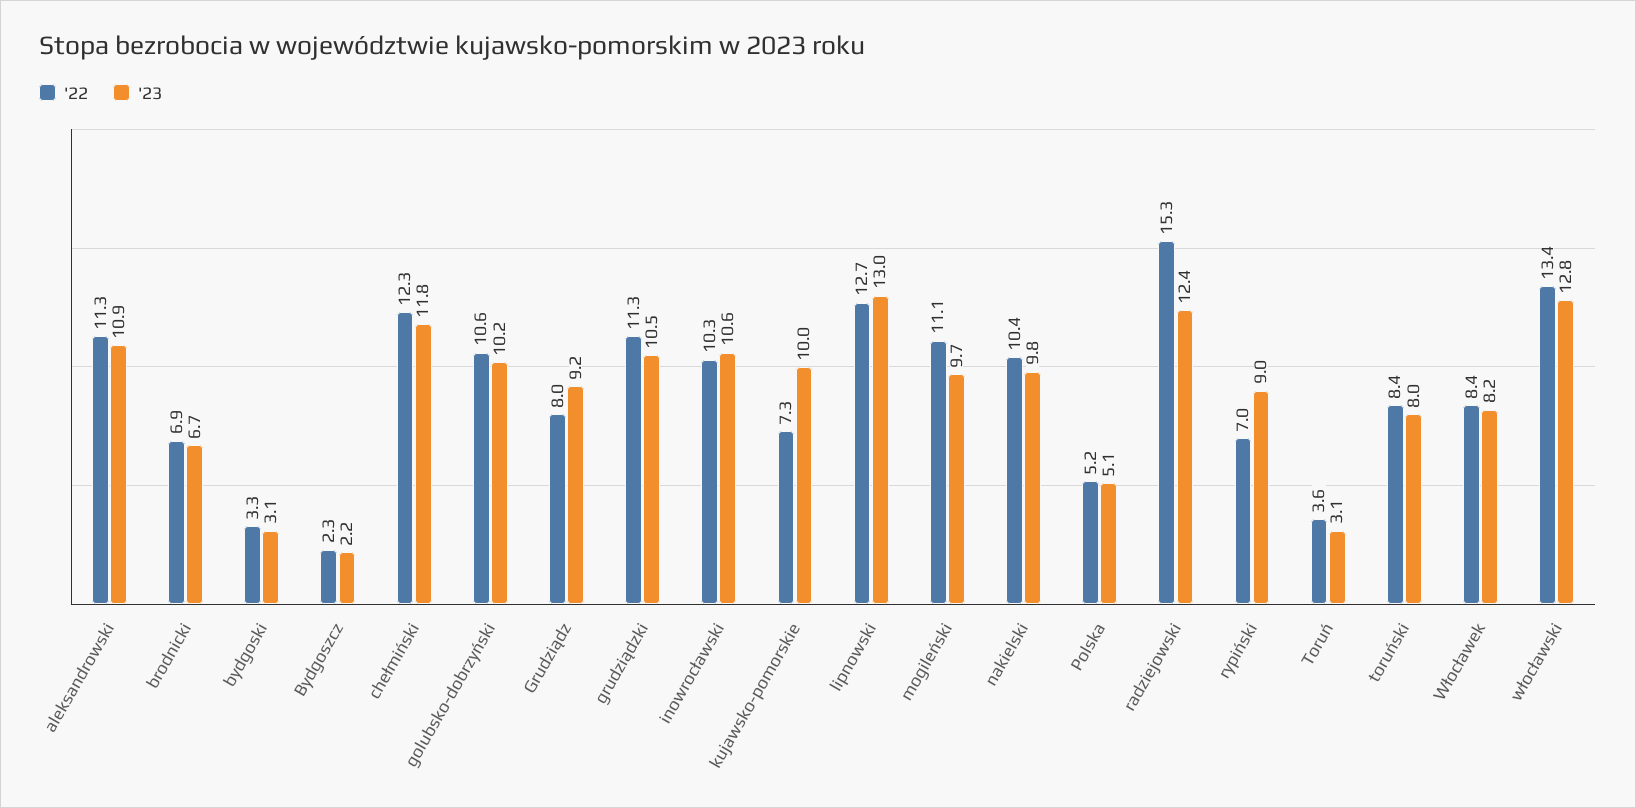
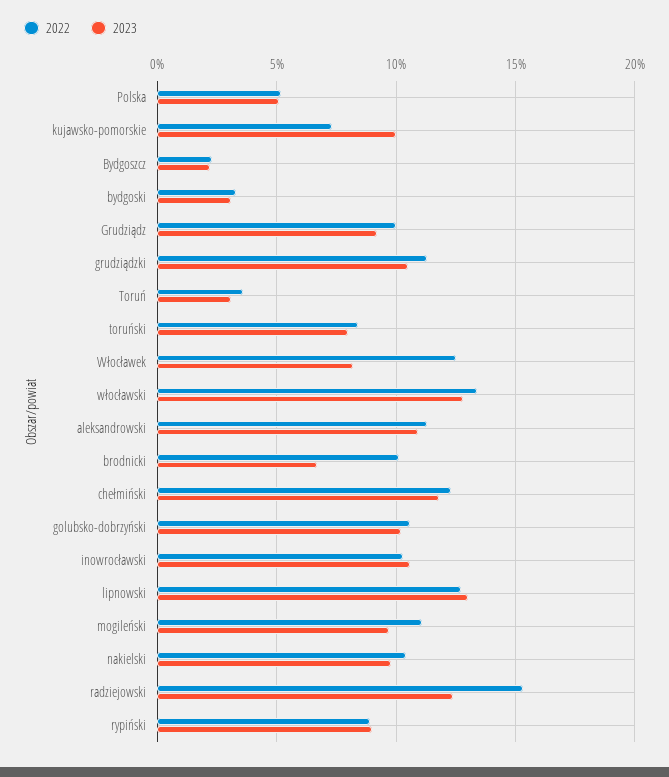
  {
    "'22": {
      "aleksandrowski": 11.3,
-     "brodnicki": 6.9,
+     "brodnicki": 10,
      "bydgoski": 3.3,
      "Bydgoszcz": 2.3,
      "chełmiński": 12.3,
      "golubsko-dobrzyński": 10.6,
-     "Grudziądz": 8,
+     "Grudziądz": 10,
      "grudziądzki": 11.3,
      "inowrocławski": 10.3,
      "kujawsko-pomorskie": 7.3,
      "lipnowski": 12.7,
      "mogileński": 11.1,
      "nakielski": 10.4,
      "Polska": 5.2,
      "radziejowski": 15.3,
-     "rypiński": 7,
+     "rypiński": 9,
      "Toruń": 3.6,
      "toruński": 8.4,
-     "Włocławek": 8.4,
+     "Włocławek": 12.5,
      "włocławski": 13.4
    },
    "'23": {
      "aleksandrowski": 10.9,
      "brodnicki": 6.7,
      "bydgoski": 3.1,
      "Bydgoszcz": 2.2,
      "chełmiński": 11.8,
      "golubsko-dobrzyński": 10.2,
      "Grudziądz": 9.2,
      "grudziądzki": 10.5,
      "inowrocławski": 10.6,
      "kujawsko-pomorskie": 10,
      "lipnowski": 13,
      "mogileński": 9.7,
      "nakielski": 9.8,
      "Polska": 5.1,
      "radziejowski": 12.4,
      "rypiński": 9,
      "Toruń": 3.1,
      "toruński": 8,
      "Włocławek": 8.2,
      "włocławski": 12.8
    }
  }

